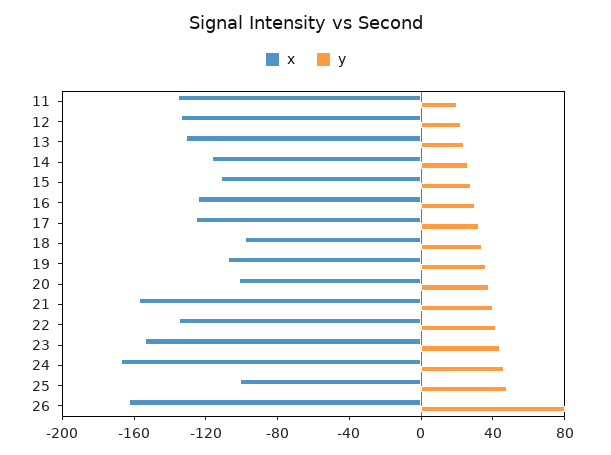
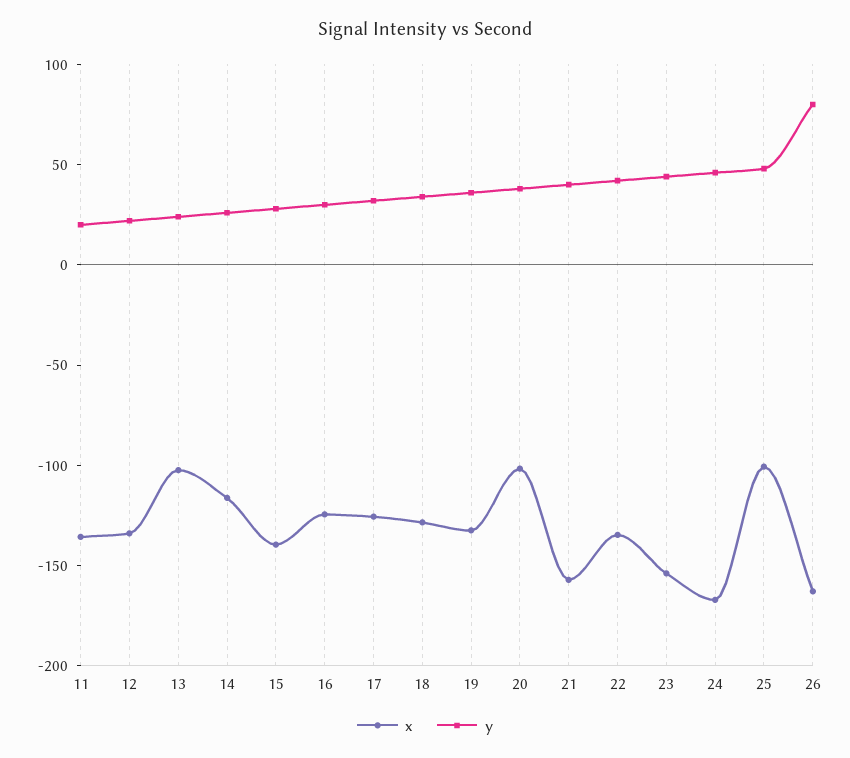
  {
    "x": {
      "11": -140,
      "12": -130,
-     "13": -130,
+     "13": -100,
      "14": -120,
-     "15": -110,
+     "15": -140,
      "16": -120,
      "17": -130,
-     "18": -100,
+     "18": -130,
-     "19": -110,
+     "19": -130,
      "20": -100,
      "21": -160,
      "22": -130,
      "23": -150,
      "24": -170,
      "25": -100,
      "26": -160
    },
    "y": {
      "11": 20,
      "12": 20,
      "13": 20,
      "14": 30,
      "15": 30,
      "16": 30,
      "17": 30,
      "18": 30,
      "19": 40,
      "20": 40,
      "21": 40,
      "22": 40,
      "23": 40,
      "24": 50,
      "25": 50,
      "26": 80
    }
  }

